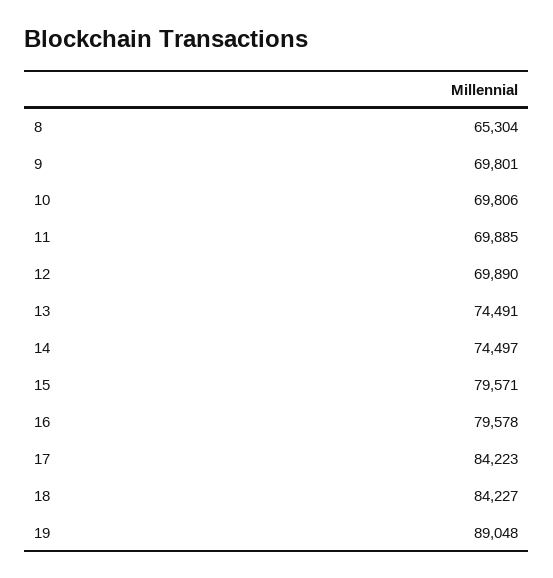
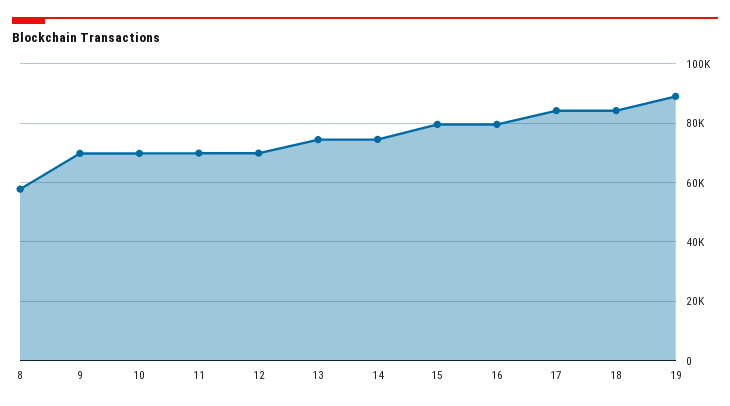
  {
-   "8": 65304,
+   "8": 57500,
    "9": 69801,
    "10": 69806,
    "11": 69885,
    "12": 69890,
    "13": 74491,
    "14": 74497,
    "15": 79571,
    "16": 79578,
    "17": 84223,
    "18": 84227,
    "19": 89048
  }

